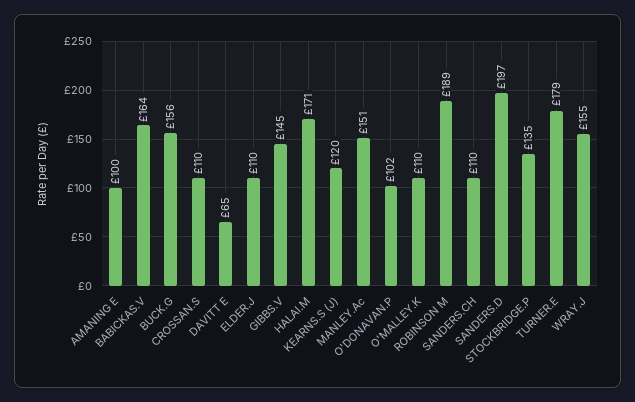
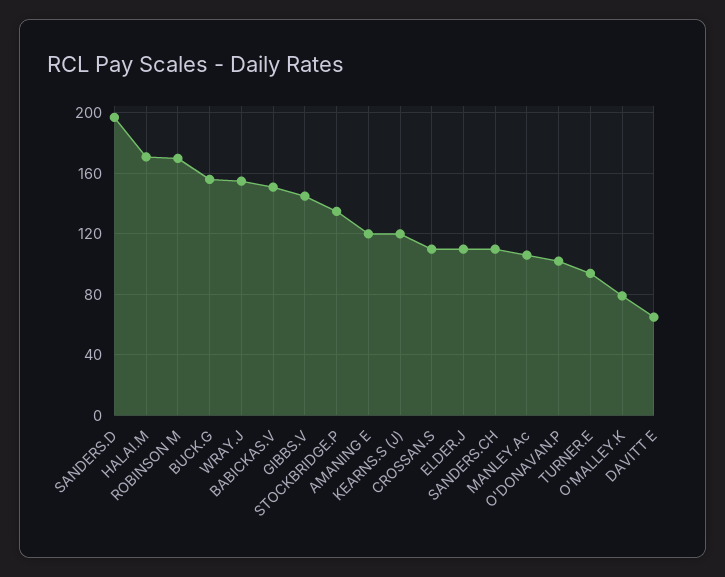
  {
-   "AMANING E": 100,
+   "AMANING E": 120,
-   "BABICKAS.V": 164,
+   "BABICKAS.V": 150,
    "BUCK.G": 156,
    "CROSSAN.S": 110,
    "DAVITT E": 65,
    "ELDER.J": 110,
    "GIBBS.V": 145,
    "HALAI.M": 171,
    "KEARNS.S (J)": 120,
-   "MANLEY.Ac": 151,
+   "MANLEY.Ac": 105,
    "O'DONAVAN.P": 102,
-   "O'MALLEY.K": 110,
+   "O'MALLEY.K": 80,
-   "ROBINSON M": 189,
+   "ROBINSON M": 170,
    "SANDERS.CH": 110,
    "SANDERS.D": 197,
    "STOCKBRIDGE.P": 135,
-   "TURNER.E": 179,
+   "TURNER.E": 95,
    "WRAY.J": 155
  }

